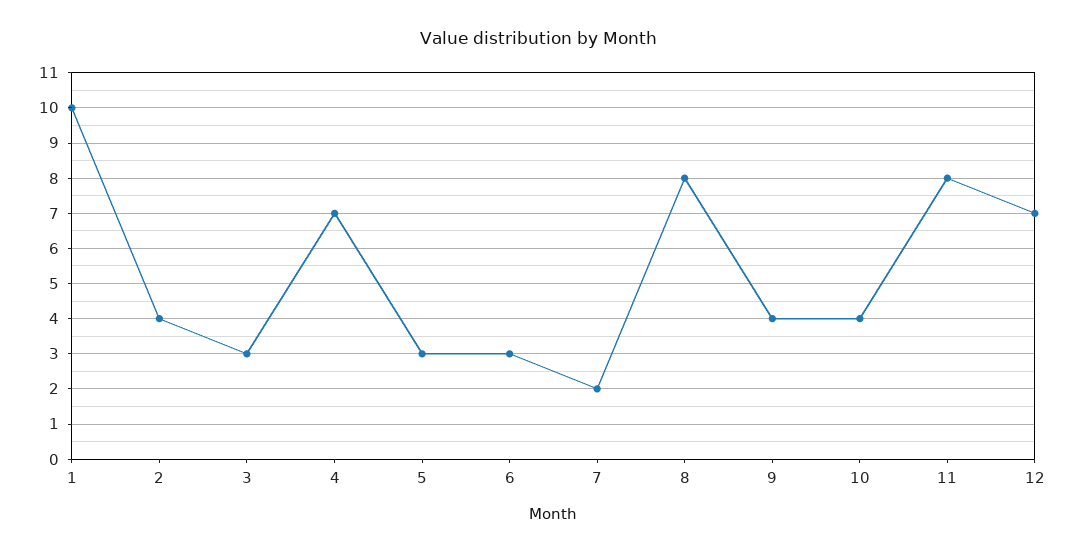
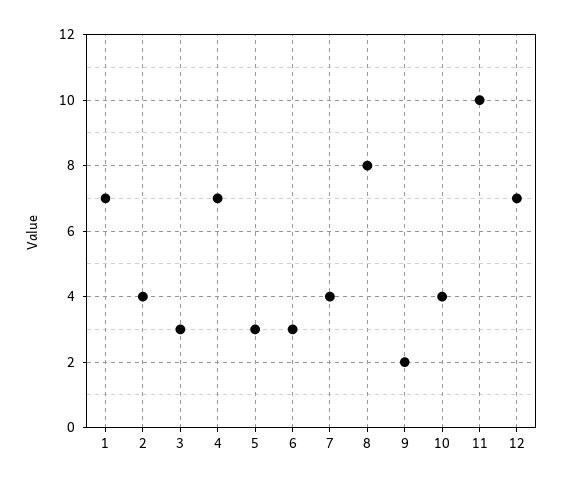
  {
-   "1": 10,
+   "1": 7,
    "2": 4,
    "3": 3,
    "4": 7,
    "5": 3,
    "6": 3,
-   "7": 2,
+   "7": 4,
    "8": 8,
-   "9": 4,
+   "9": 2,
    "10": 4,
-   "11": 8,
+   "11": 10,
    "12": 7
  }

